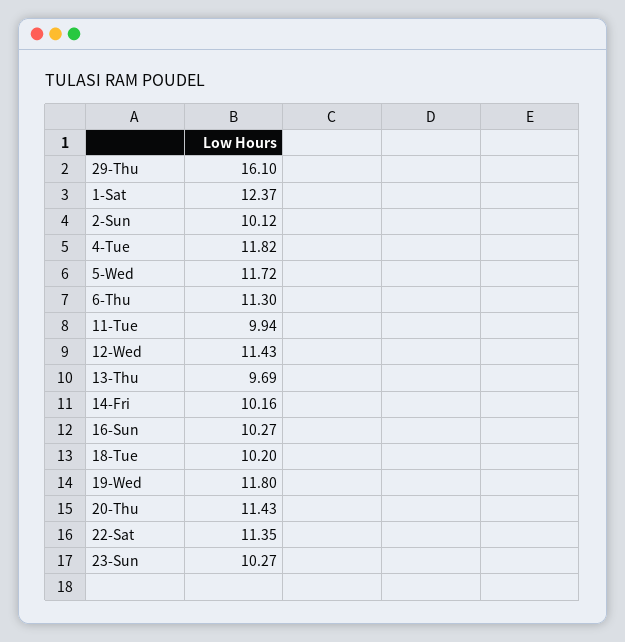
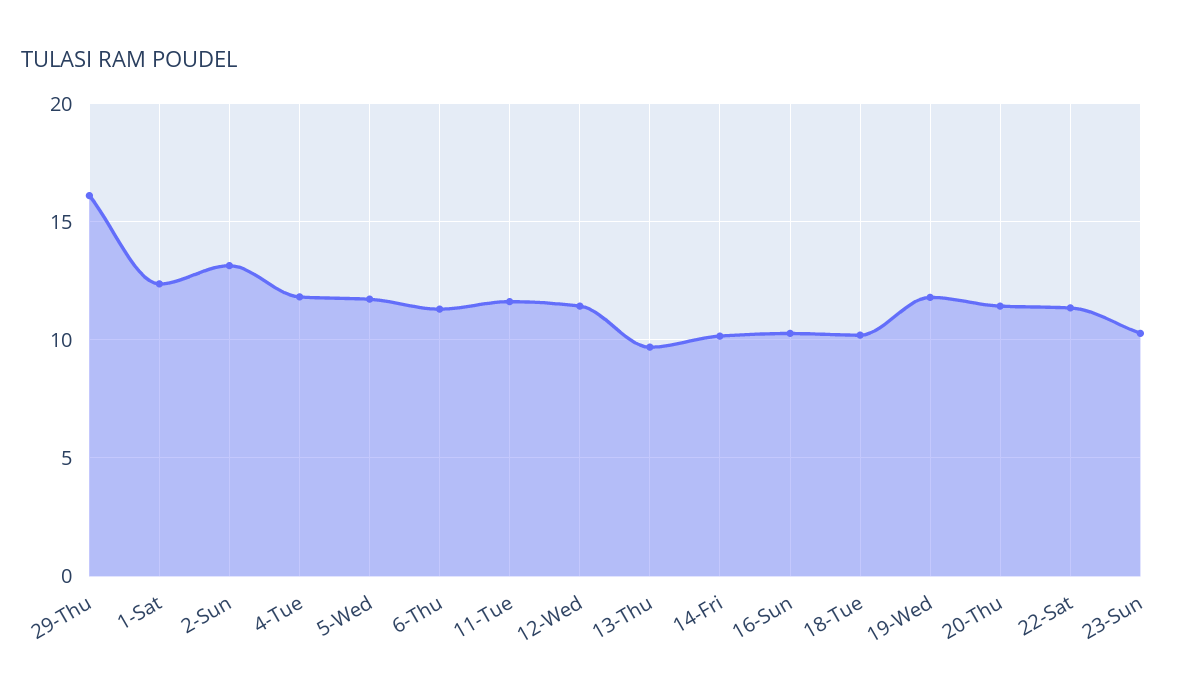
  {
    "29-Thu": 16.1,
    "1-Sat": 12.37,
-   "2-Sun": 10.12,
+   "2-Sun": 13,
    "4-Tue": 11.82,
    "5-Wed": 11.72,
    "6-Thu": 11.3,
-   "11-Tue": 9.94,
+   "11-Tue": 11.5,
    "12-Wed": 11.43,
    "13-Thu": 9.69,
    "14-Fri": 10.16,
    "16-Sun": 10.27,
    "18-Tue": 10.2,
    "19-Wed": 11.8,
    "20-Thu": 11.43,
    "22-Sat": 11.35,
    "23-Sun": 10.27
  }

